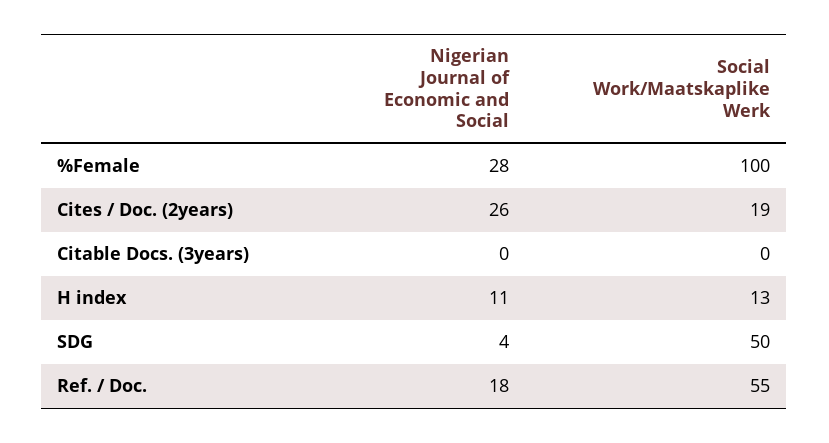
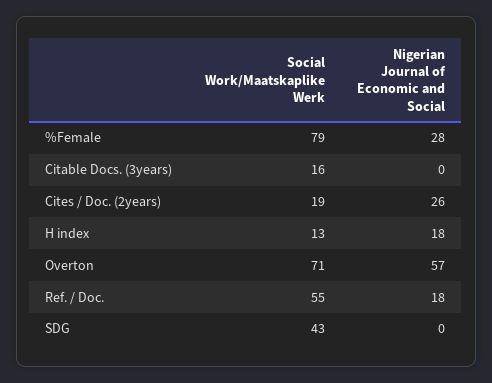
  {
    "Nigerian Journal of Economic and Social": {
      "%Female": 28,
      "Cites / Doc. (2years)": 26,
      "Citable Docs. (3years)": 0,
-     "H index": 11,
+     "H index": 18,
-     "SDG": 4,
+     "SDG": 0,
-     "Ref. / Doc.": 18
+     "Ref. / Doc.": 18,
+     "Overton": 57
    },
    "Social Work/Maatskaplike Werk": {
-     "%Female": 100,
+     "%Female": 79,
      "Cites / Doc. (2years)": 19,
-     "Citable Docs. (3years)": 0,
+     "Citable Docs. (3years)": 16,
      "H index": 13,
-     "SDG": 50,
+     "SDG": 43,
-     "Ref. / Doc.": 55
+     "Ref. / Doc.": 55,
+     "Overton": 71
    }
  }

